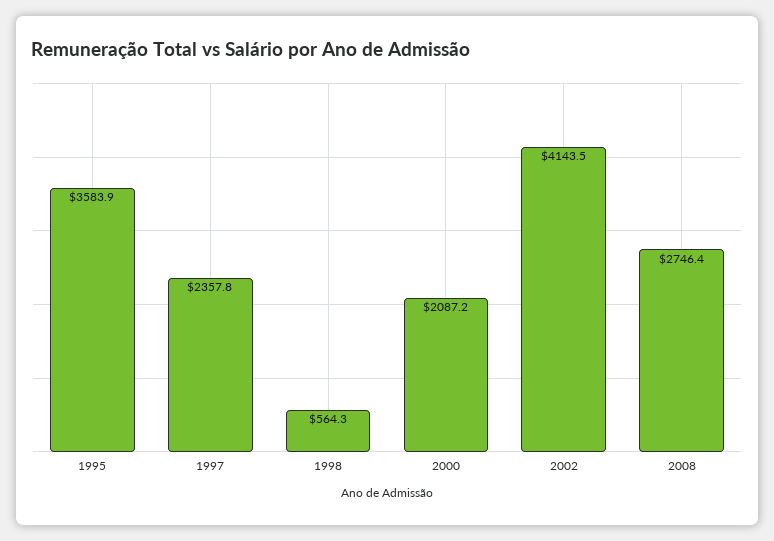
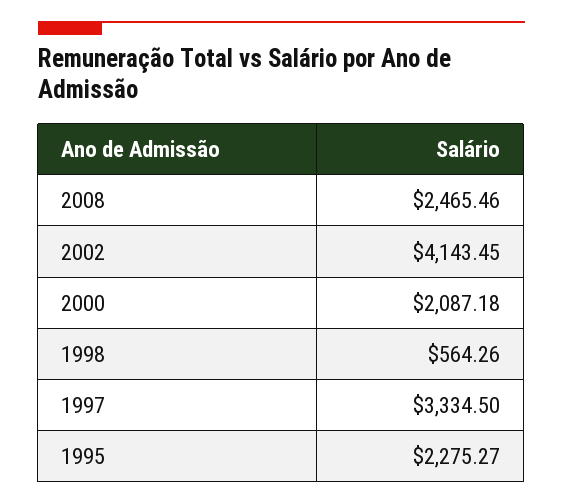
  {
-   "1995": 3583.9,
+   "1995": 2275.27,
-   "1997": 2357.8,
+   "1997": 3334.5,
    "1998": 564.26,
    "2000": 2087.18,
    "2002": 4143.45,
-   "2008": 2746.4
+   "2008": 2465.46
  }

